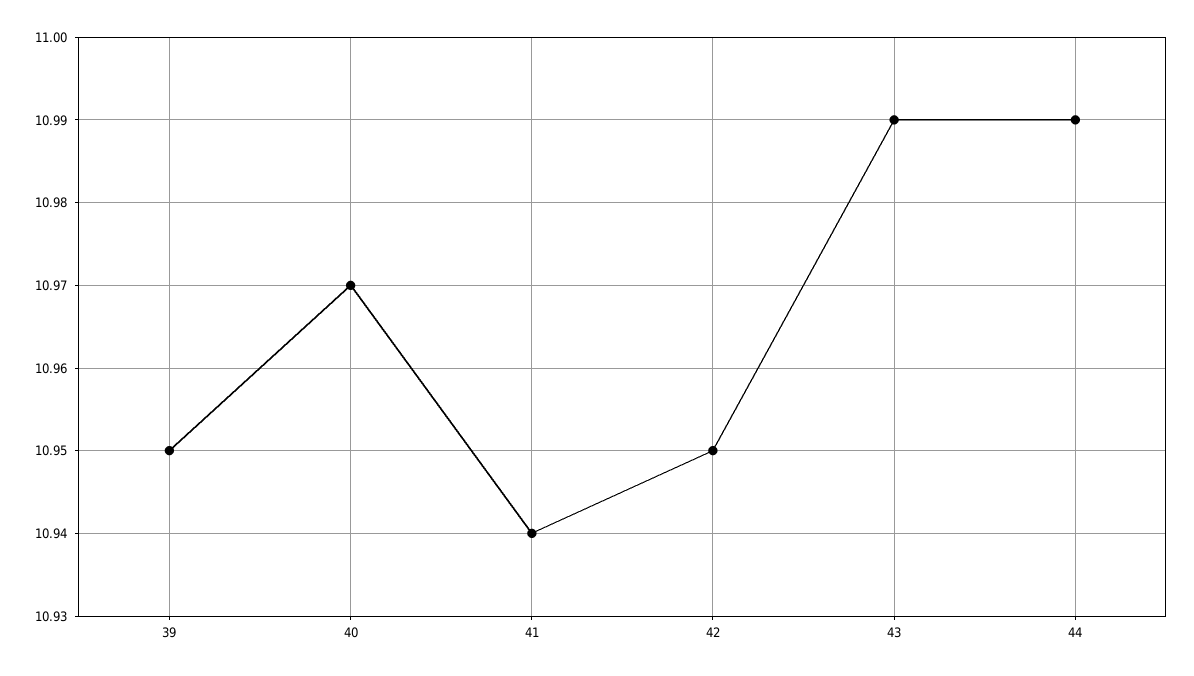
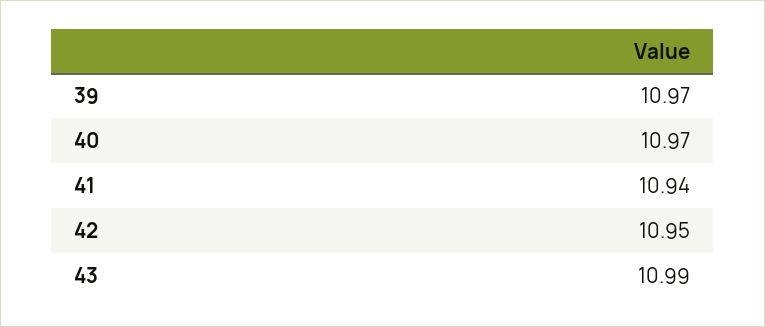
  {
-   "39": 10.95,
+   "39": 10.97,
    "40": 10.97,
    "41": 10.94,
    "42": 10.95,
-   "43": 10.99,
+   "43": 10.99
-   "44": 10.99
  }

